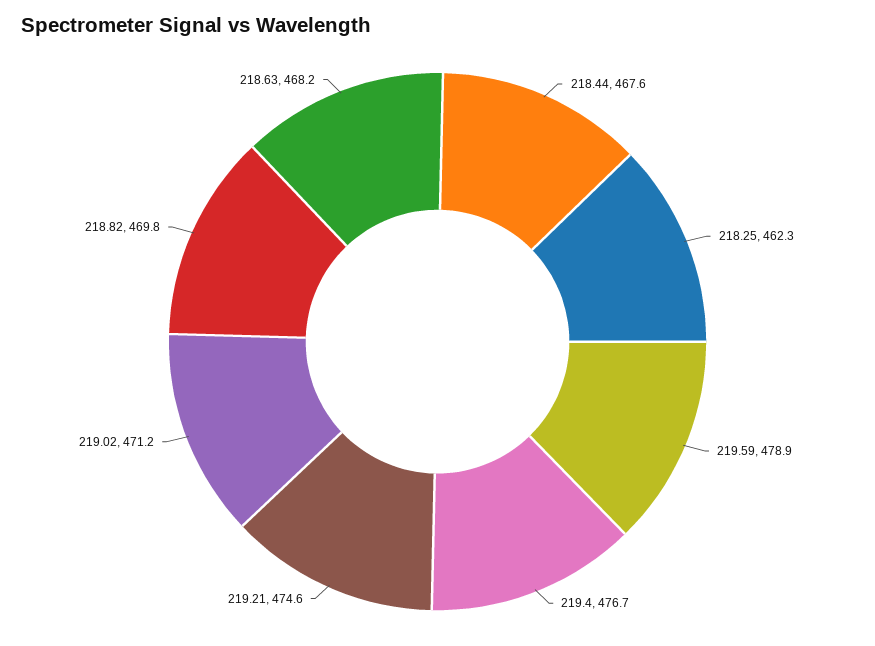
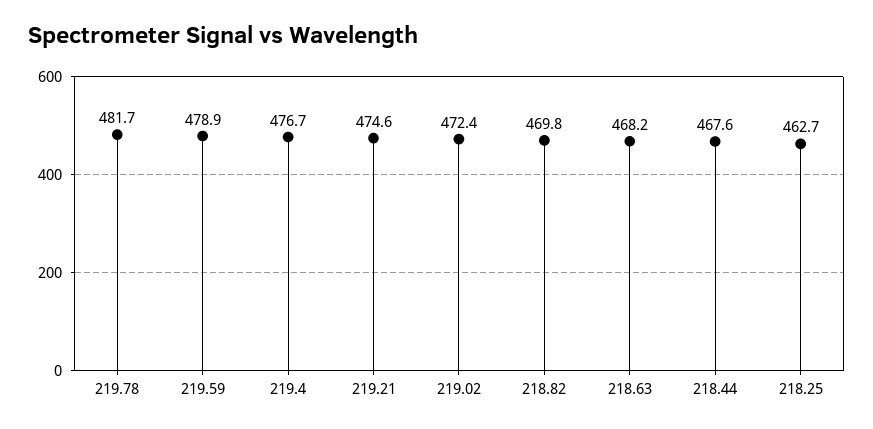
  {
    "218.44": 467.6,
-   "218.25": 462.3,
+   "218.25": 462.7,
    "219.59": 478.9,
    "219.4": 476.7,
    "219.21": 474.6,
-   "219.02": 471.2,
+   "219.02": 472.4,
    "218.82": 469.8,
-   "218.63": 468.2
+   "218.63": 468.2,
+   "219.78": 481.7
  }

